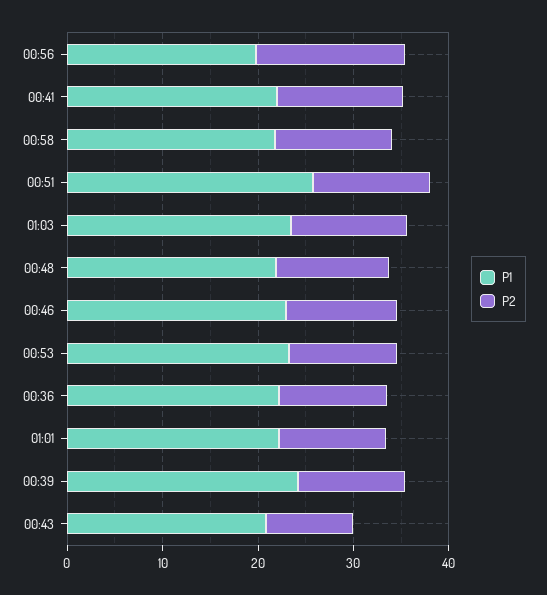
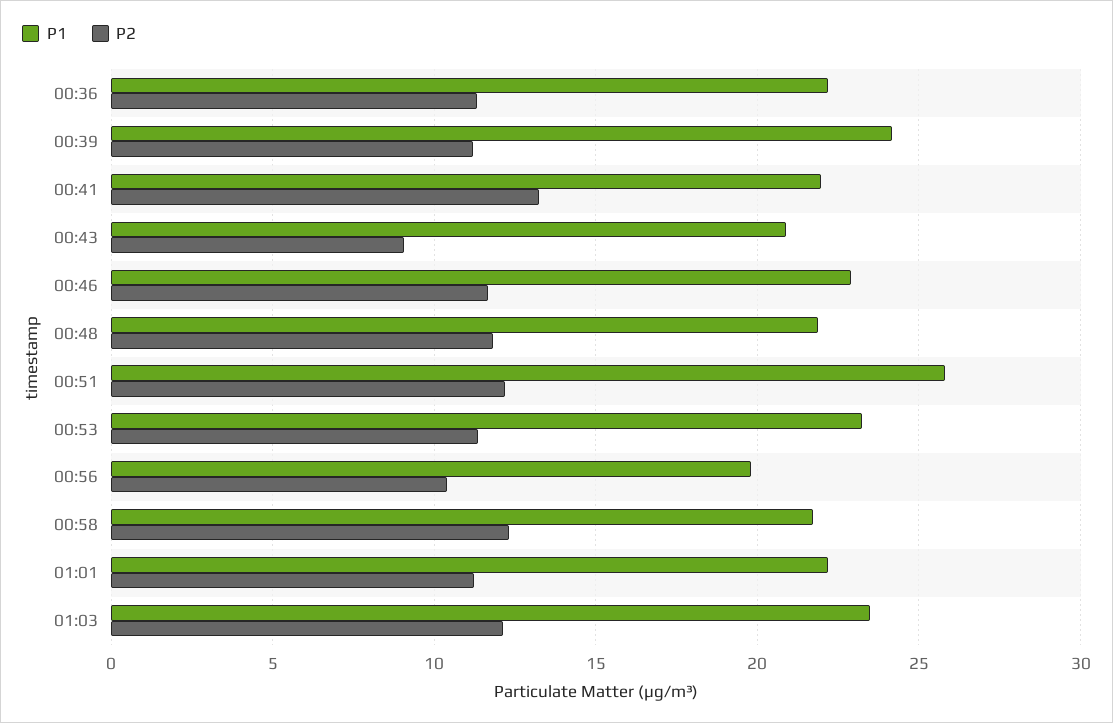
  {
    "P1": {
      "00:56": 20,
      "00:41": 22,
      "00:58": 21.5,
      "00:51": 26,
      "01:03": 23.5,
      "00:48": 22,
      "00:46": 23,
      "00:53": 23.5,
      "00:36": 22,
      "01:01": 22,
      "00:39": 24,
      "00:43": 21
    },
    "P2": {
-     "00:56": 16,
+     "00:56": 10.5,
      "00:41": 13,
      "00:58": 12.5,
      "00:51": 12,
      "01:03": 12,
      "00:48": 12,
      "00:46": 11.5,
      "00:53": 11.5,
      "00:36": 11.5,
      "01:01": 11,
      "00:39": 11,
      "00:43": 9
    }
  }

